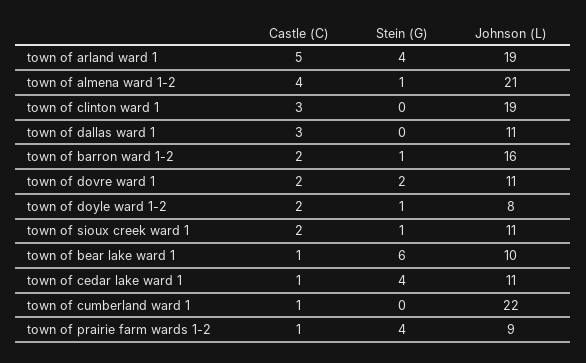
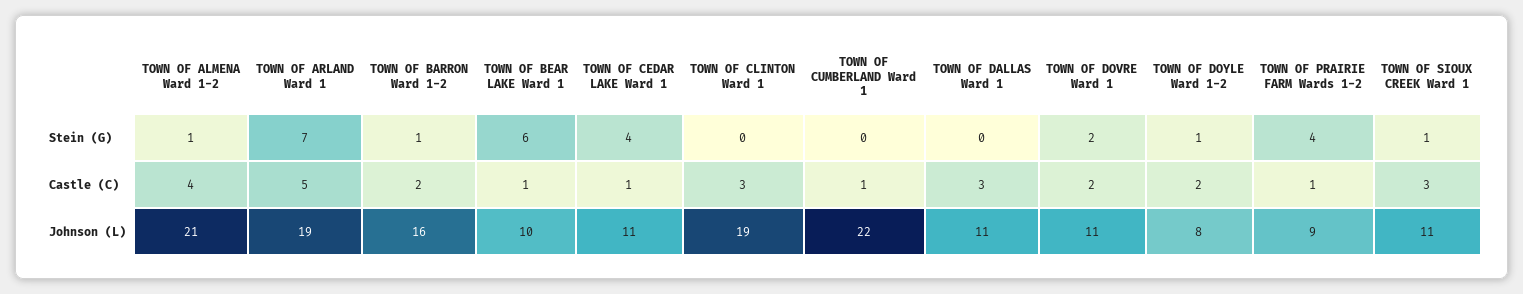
  {
    "Castle (C)": {
      "town of arland ward 1": 5,
      "town of almena ward 1-2": 4,
      "town of clinton ward 1": 3,
      "town of dallas ward 1": 3,
      "town of barron ward 1-2": 2,
      "town of dovre ward 1": 2,
      "town of doyle ward 1-2": 2,
-     "town of sioux creek ward 1": 2,
+     "town of sioux creek ward 1": 3,
      "town of bear lake ward 1": 1,
      "town of cedar lake ward 1": 1,
      "town of cumberland ward 1": 1,
      "town of prairie farm wards 1-2": 1
    },
    "Stein (G)": {
-     "town of arland ward 1": 4,
+     "town of arland ward 1": 7,
      "town of almena ward 1-2": 1,
      "town of clinton ward 1": 0,
      "town of dallas ward 1": 0,
      "town of barron ward 1-2": 1,
      "town of dovre ward 1": 2,
      "town of doyle ward 1-2": 1,
      "town of sioux creek ward 1": 1,
      "town of bear lake ward 1": 6,
      "town of cedar lake ward 1": 4,
      "town of cumberland ward 1": 0,
      "town of prairie farm wards 1-2": 4
    },
    "Johnson (L)": {
      "town of arland ward 1": 19,
      "town of almena ward 1-2": 21,
      "town of clinton ward 1": 19,
      "town of dallas ward 1": 11,
      "town of barron ward 1-2": 16,
      "town of dovre ward 1": 11,
      "town of doyle ward 1-2": 8,
      "town of sioux creek ward 1": 11,
      "town of bear lake ward 1": 10,
      "town of cedar lake ward 1": 11,
      "town of cumberland ward 1": 22,
      "town of prairie farm wards 1-2": 9
    }
  }

